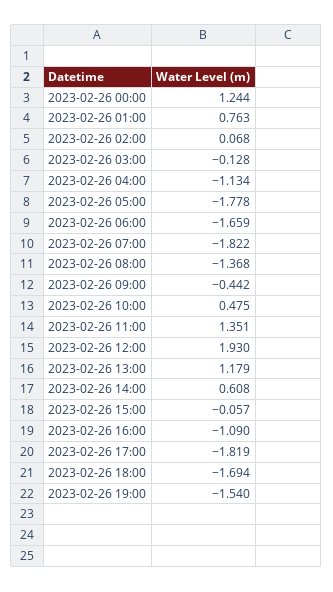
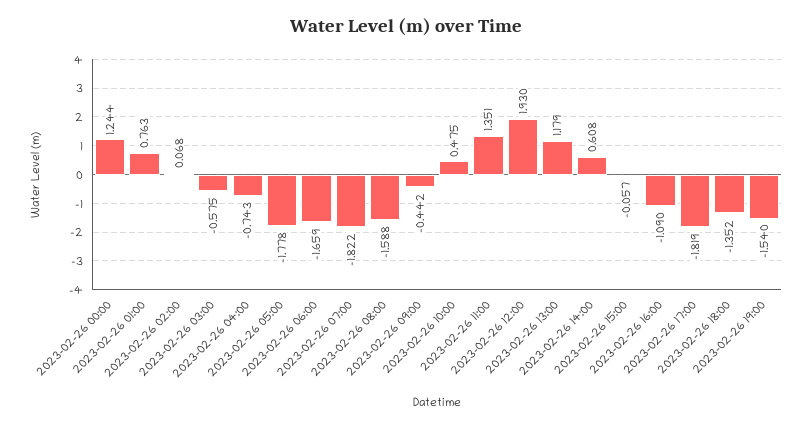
  {
    "2023-02-26 00:00": 1.244,
    "2023-02-26 01:00": 0.763,
    "2023-02-26 02:00": 0.068,
-   "2023-02-26 03:00": -0.128,
+   "2023-02-26 03:00": -0.575,
-   "2023-02-26 04:00": -1.134,
+   "2023-02-26 04:00": -0.743,
    "2023-02-26 05:00": -1.778,
    "2023-02-26 06:00": -1.659,
    "2023-02-26 07:00": -1.822,
-   "2023-02-26 08:00": -1.368,
+   "2023-02-26 08:00": -1.588,
    "2023-02-26 09:00": -0.442,
    "2023-02-26 10:00": 0.475,
    "2023-02-26 11:00": 1.351,
    "2023-02-26 12:00": 1.93,
    "2023-02-26 13:00": 1.179,
    "2023-02-26 14:00": 0.608,
    "2023-02-26 15:00": -0.057,
    "2023-02-26 16:00": -1.09,
    "2023-02-26 17:00": -1.819,
-   "2023-02-26 18:00": -1.694,
+   "2023-02-26 18:00": -1.352,
    "2023-02-26 19:00": -1.54
  }

